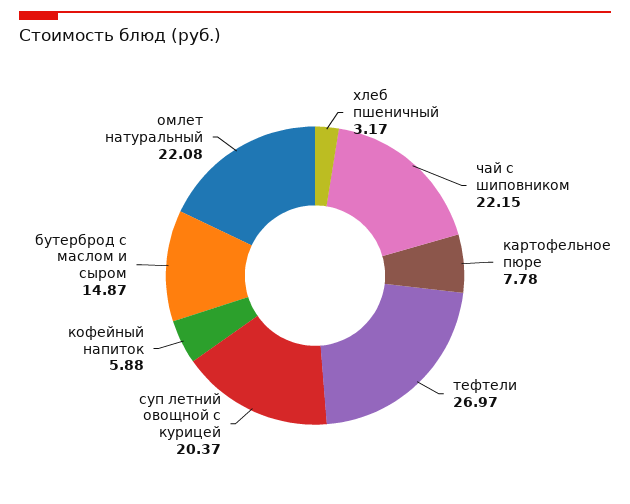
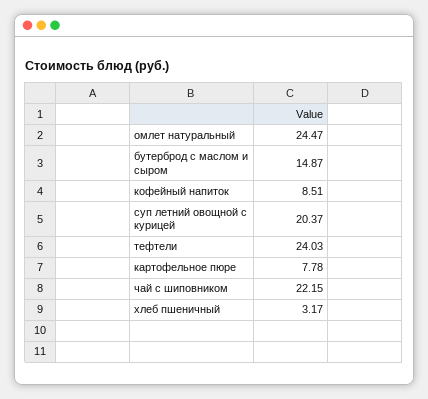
  {
    "хлеб пшеничный": 3.17,
    "чай с шиповником": 22.15,
    "картофельное пюре": 7.78,
-   "тефтели": 26.97,
+   "тефтели": 24.03,
    "суп летний овощной с курицей": 20.37,
-   "кофейный напиток": 5.88,
+   "кофейный напиток": 8.51,
    "бутерброд с маслом и сыром": 14.87,
-   "омлет натуральный": 22.08
+   "омлет натуральный": 24.47
  }

